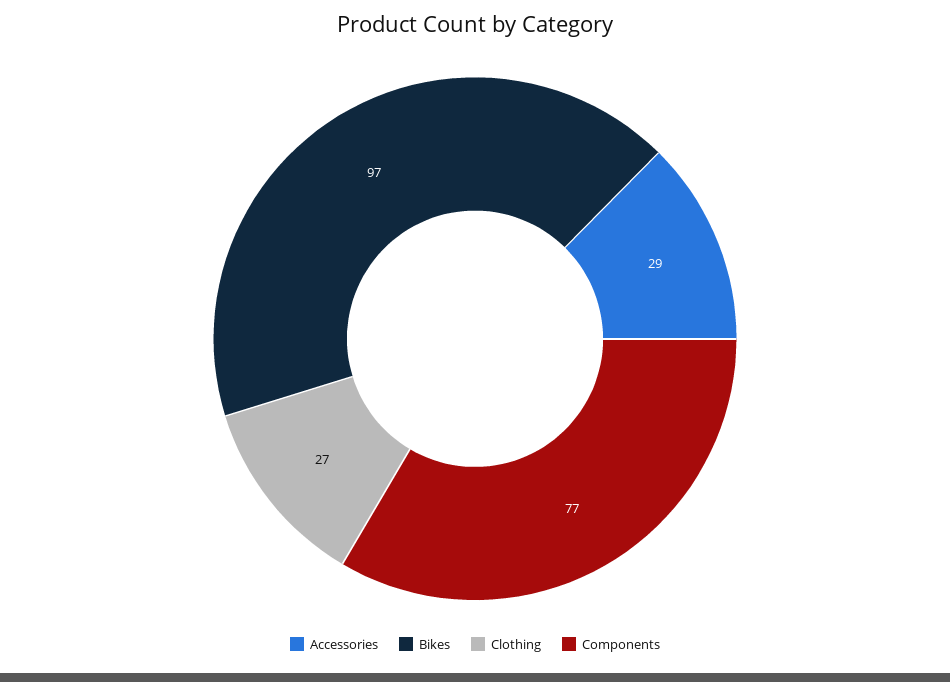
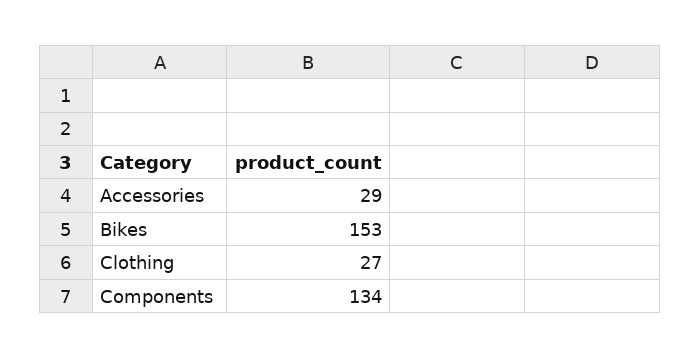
  {
    "Accessories": 29,
-   "Bikes": 97,
+   "Bikes": 153,
    "Clothing": 27,
-   "Components": 77
+   "Components": 134
  }

